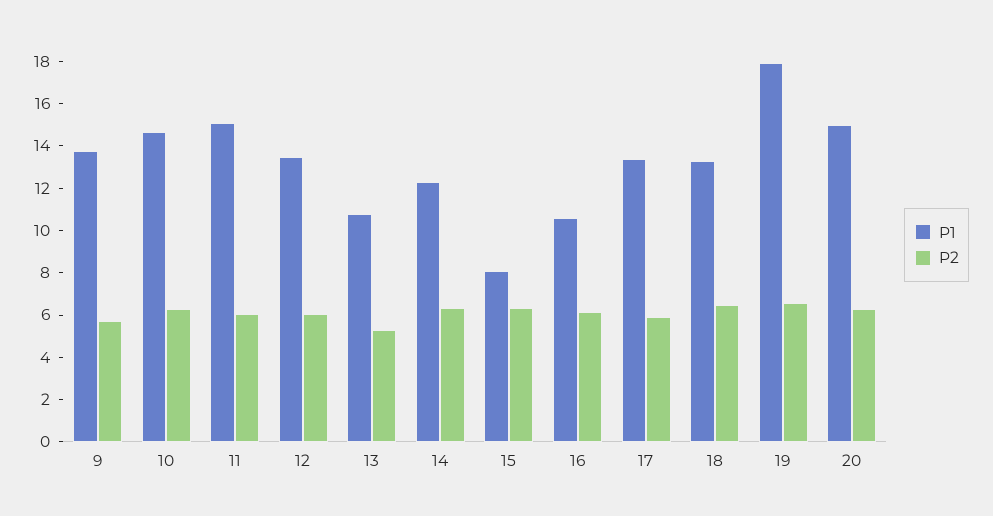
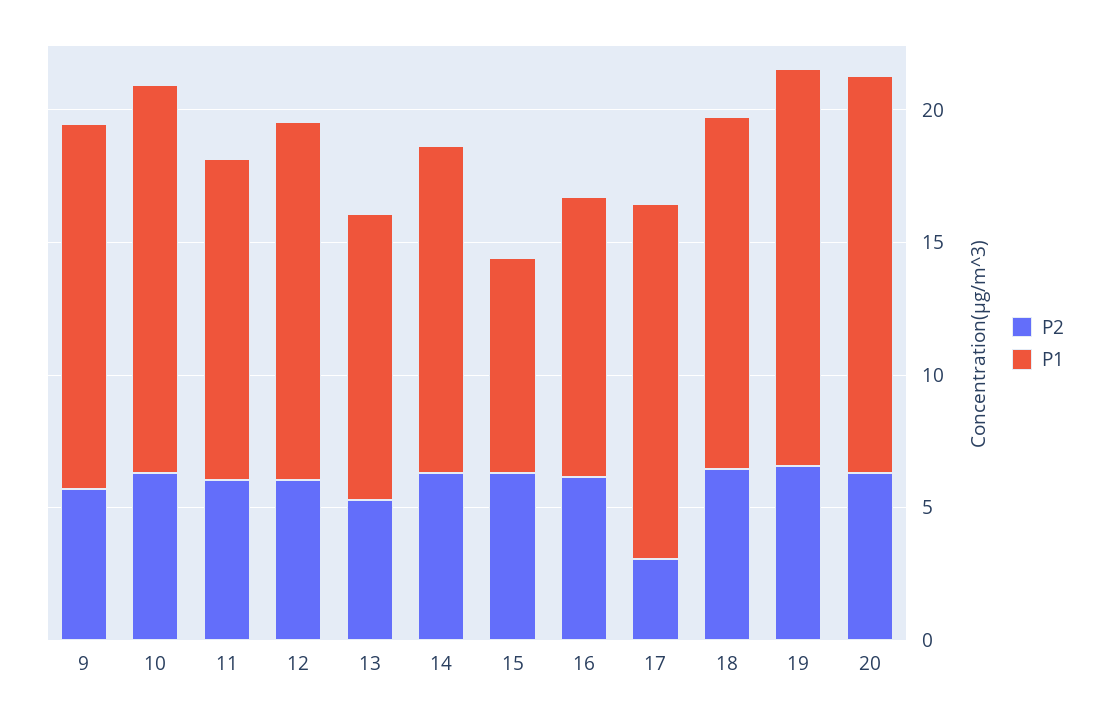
  {
    "P1": {
      "9": 14,
      "10": 14.5,
-     "11": 15,
+     "11": 12,
      "12": 13.5,
      "13": 11,
      "14": 12.5,
      "15": 8,
      "16": 10.5,
      "17": 13.5,
      "18": 13.5,
-     "19": 18,
+     "19": 15,
      "20": 15
    },
    "P2": {
      "9": 5.5,
      "10": 6.5,
      "11": 6,
      "12": 6,
      "13": 5.5,
      "14": 6.5,
      "15": 6.5,
      "16": 6,
-     "17": 6,
+     "17": 3,
      "18": 6.5,
      "19": 6.5,
      "20": 6.5
    }
  }

